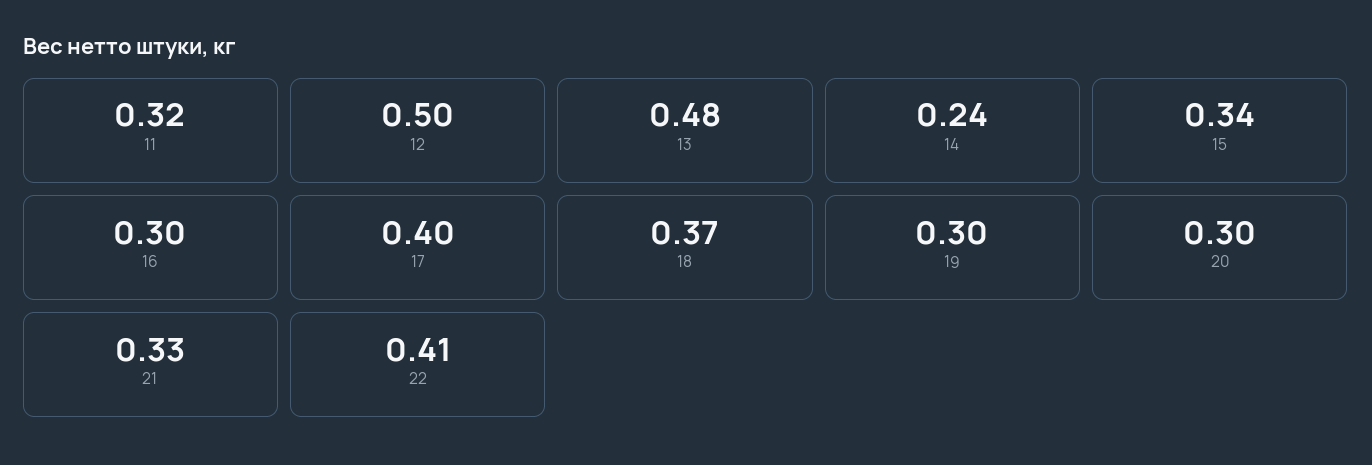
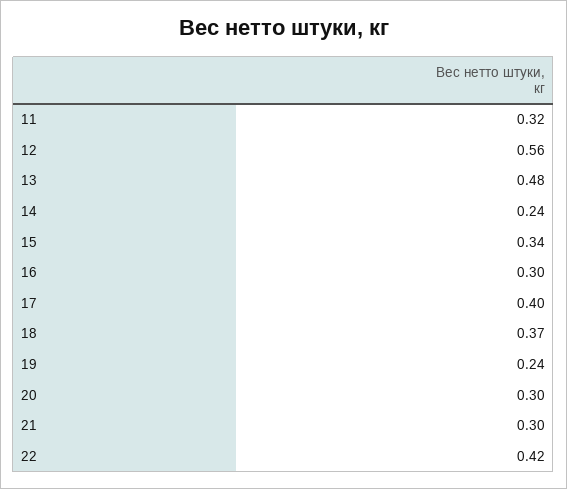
  {
    "11": 0.32,
-   "12": 0.5,
+   "12": 0.56,
    "13": 0.48,
    "14": 0.24,
    "15": 0.34,
    "16": 0.3,
    "17": 0.4,
    "18": 0.37,
-   "19": 0.3,
+   "19": 0.24,
    "20": 0.3,
-   "21": 0.33,
+   "21": 0.3,
-   "22": 0.41
+   "22": 0.42
  }

